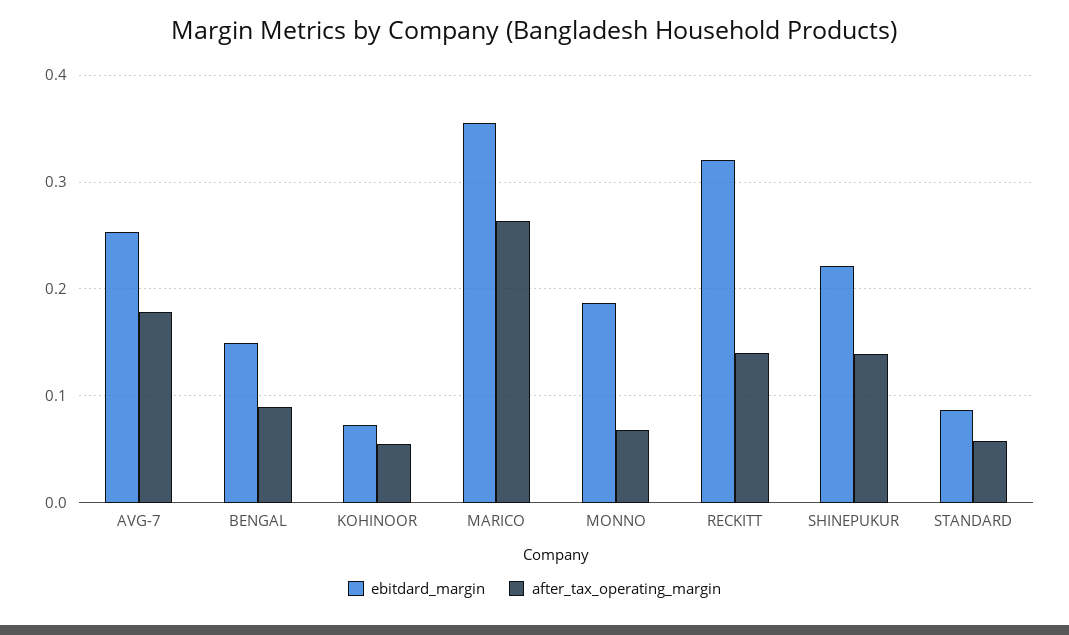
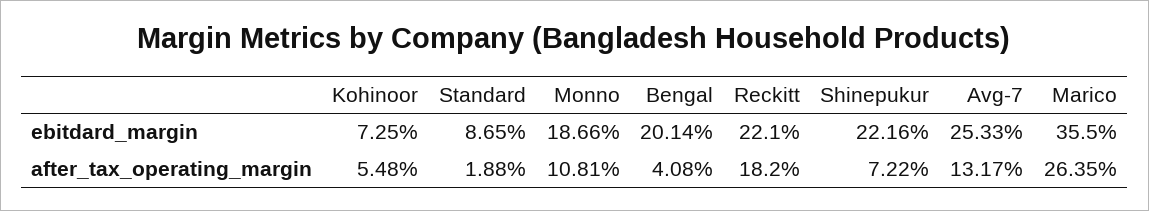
  {
    "ebitdard_margin": {
      "AVG-7": 0.2533,
-     "BENGAL": 0.15,
+     "BENGAL": 0.2014,
      "KOHINOOR": 0.0725,
      "MARICO": 0.355,
      "MONNO": 0.1866,
-     "RECKITT": 0.32,
+     "RECKITT": 0.221,
      "SHINEPUKUR": 0.2216,
      "STANDARD": 0.0865
    },
    "after_tax_operating_margin": {
-     "AVG-7": 0.18,
+     "AVG-7": 0.1317,
-     "BENGAL": 0.09,
+     "BENGAL": 0.0408,
      "KOHINOOR": 0.0548,
      "MARICO": 0.2635,
-     "MONNO": 0.07,
+     "MONNO": 0.1081,
-     "RECKITT": 0.14,
+     "RECKITT": 0.182,
-     "SHINEPUKUR": 0.14,
+     "SHINEPUKUR": 0.0722,
-     "STANDARD": 0.06
+     "STANDARD": 0.0188
    }
  }

